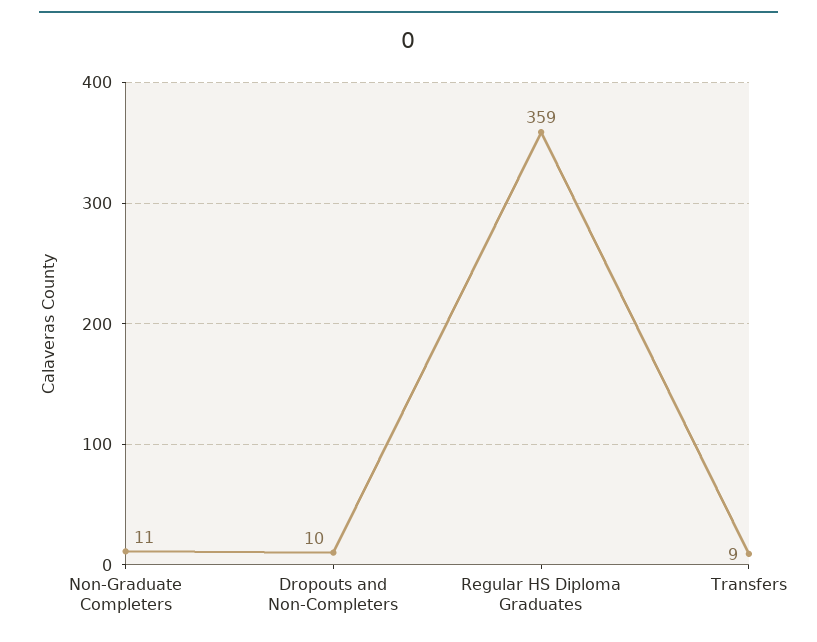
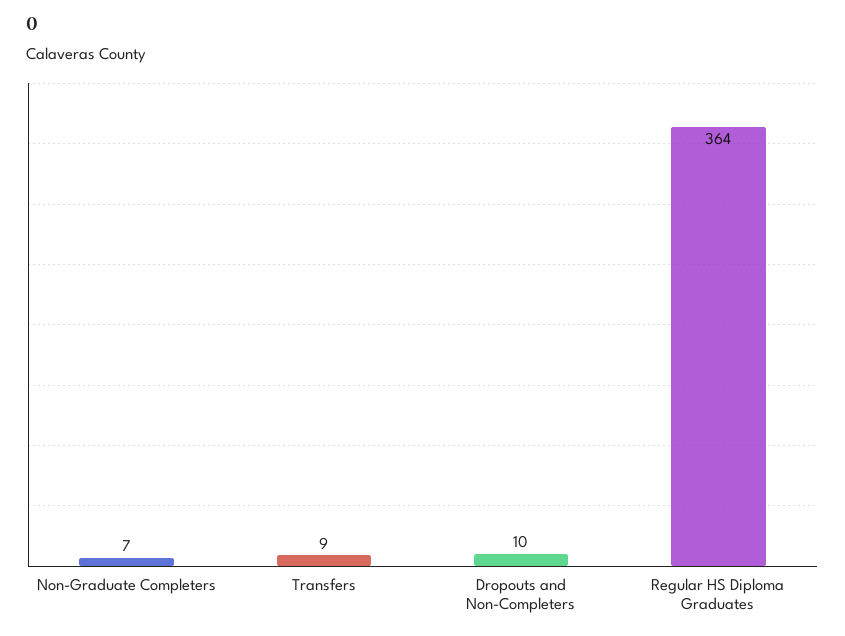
  {
-   "Non-Graduate Completers": 11,
+   "Non-Graduate Completers": 7,
    "Dropouts and Non-Completers": 10,
-   "Regular HS Diploma Graduates": 359,
+   "Regular HS Diploma Graduates": 364,
    "Transfers": 9
  }

